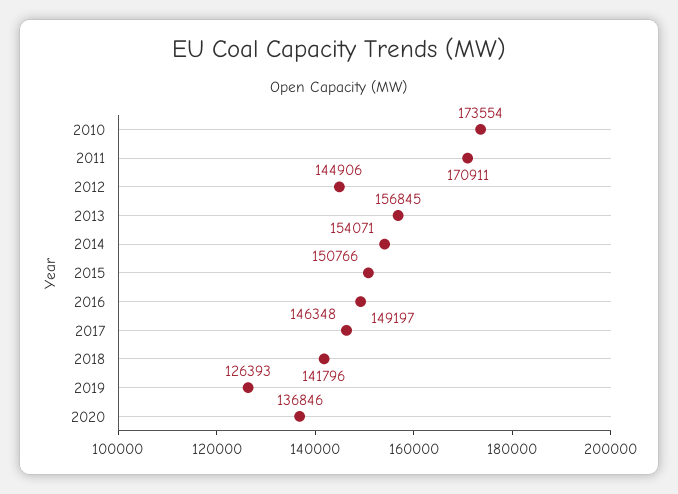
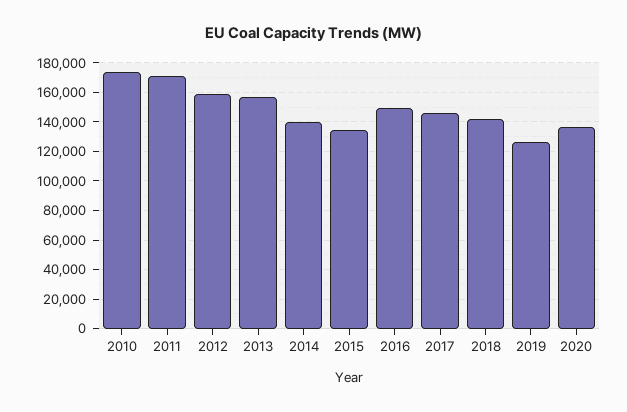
  {
    "2010": 173554,
    "2011": 170911,
-   "2012": 144906,
+   "2012": 160000,
    "2013": 156845,
-   "2014": 154071,
+   "2014": 140000,
-   "2015": 150766,
+   "2015": 135000,
    "2016": 149197,
    "2017": 146348,
    "2018": 141796,
    "2019": 126393,
    "2020": 136846
  }

